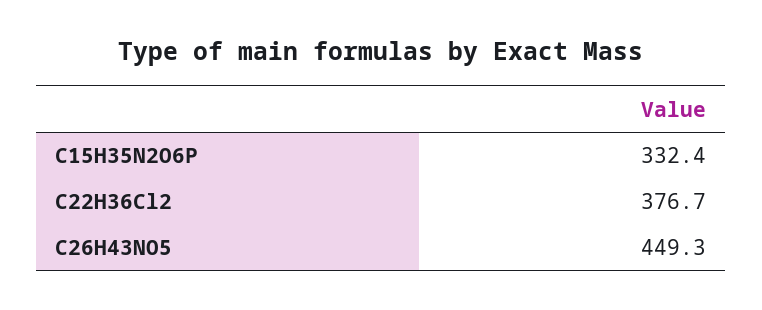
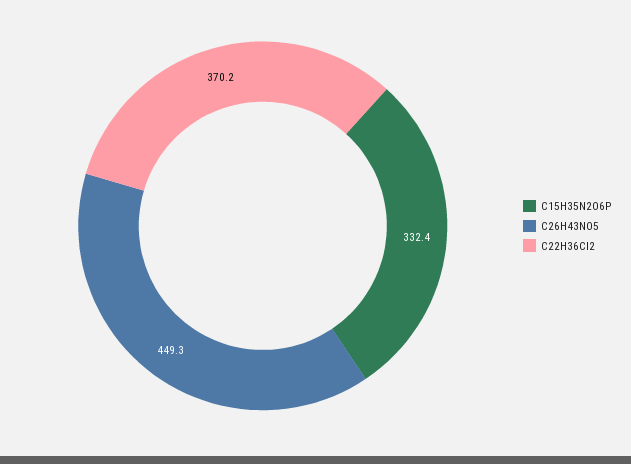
  {
    "C15H35N2O6P": 332.4,
-   "C22H36Cl2": 376.7,
+   "C22H36Cl2": 370.2,
    "C26H43NO5": 449.3
  }

